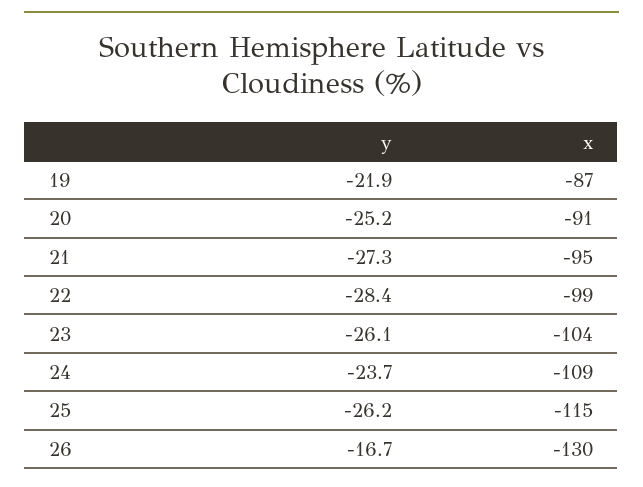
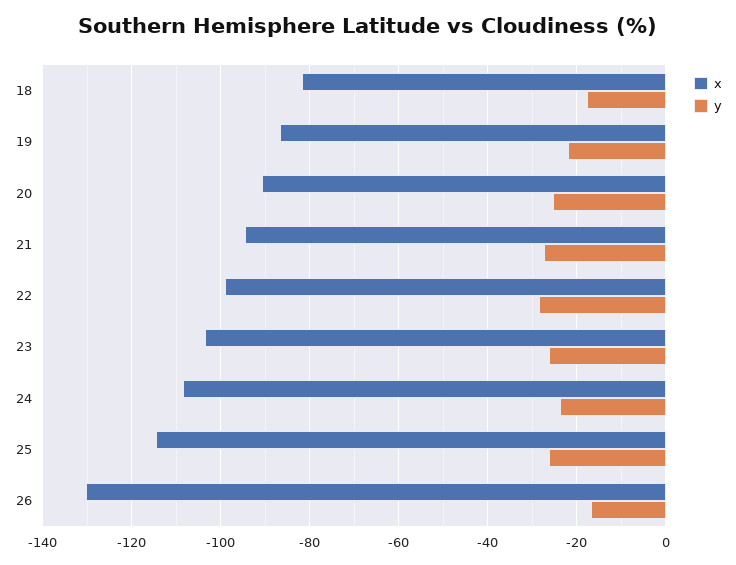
  {
    "y": {
      "19": -21.9,
      "20": -25.2,
      "21": -27.3,
      "22": -28.4,
      "23": -26.1,
      "24": -23.7,
      "25": -26.2,
-     "26": -16.7
+     "26": -16.7,
+     "18": -18
    },
    "x": {
      "19": -87,
      "20": -91,
      "21": -95,
      "22": -99,
      "23": -104,
      "24": -109,
      "25": -115,
-     "26": -130
+     "26": -130,
+     "18": -82
    }
  }

